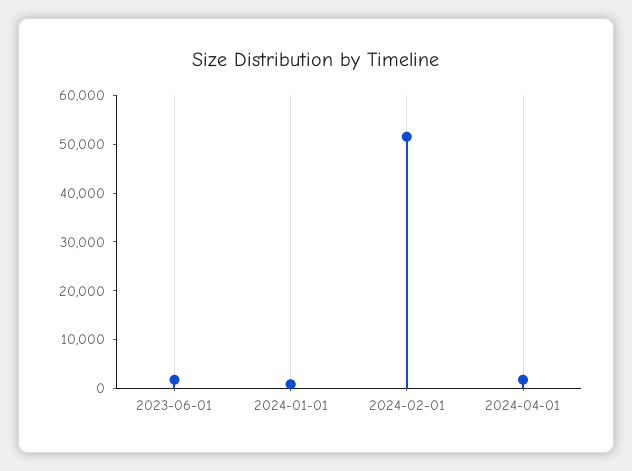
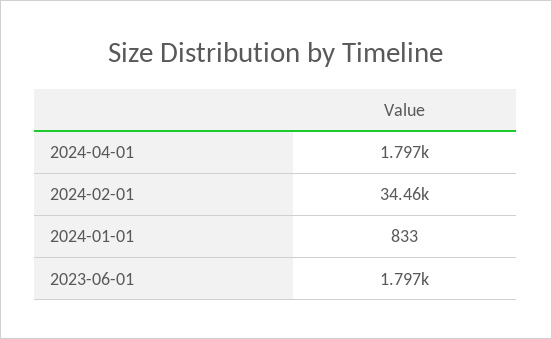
  {
    "2023-06-01": 1797,
    "2024-01-01": 833,
-   "2024-02-01": 52000,
+   "2024-02-01": 34460,
    "2024-04-01": 1797
  }

